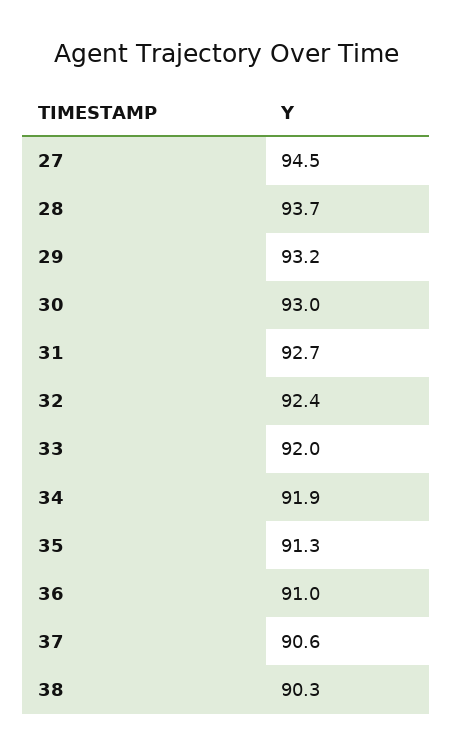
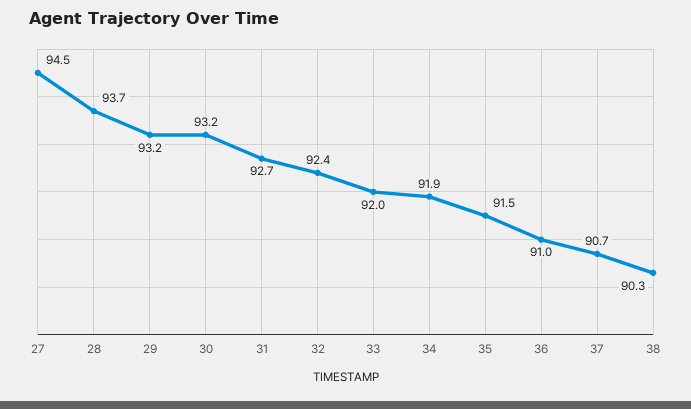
  {
    "27": 94.5,
    "28": 93.7,
    "29": 93.2,
-   "30": 93,
+   "30": 93.2,
    "31": 92.7,
    "32": 92.4,
    "33": 92,
    "34": 91.9,
-   "35": 91.3,
+   "35": 91.5,
    "36": 91,
-   "37": 90.6,
+   "37": 90.7,
    "38": 90.3
  }

